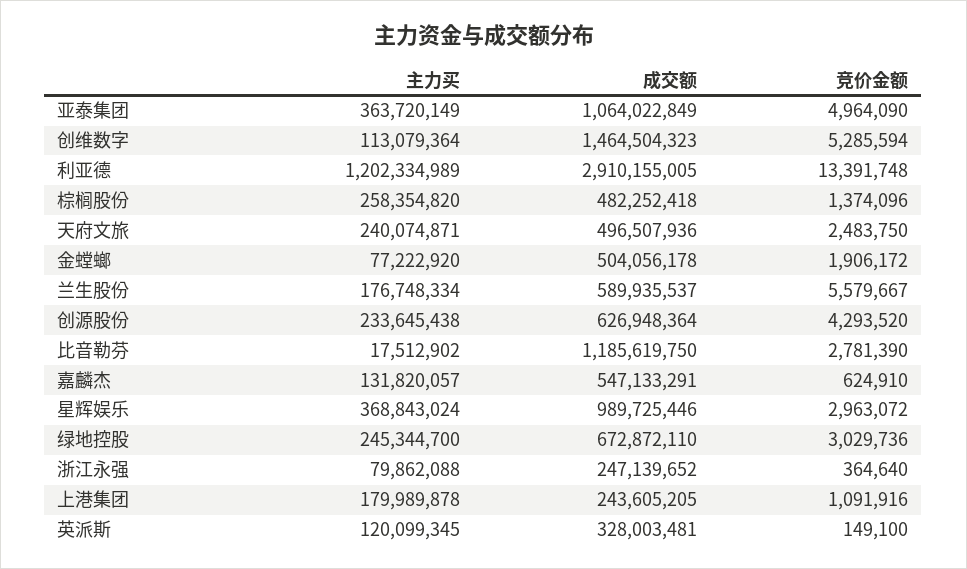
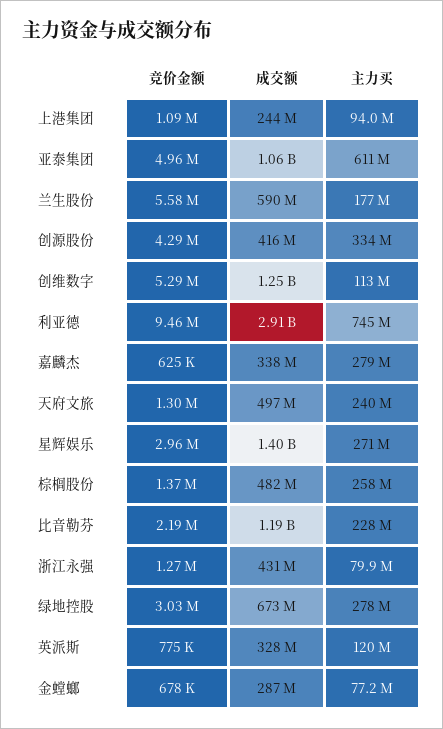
  {
    "主力买": {
-     "亚泰集团": 363720149,
+     "亚泰集团": 611000000,
      "创维数字": 113079364,
-     "利亚德": 1202334989,
+     "利亚德": 745000000,
      "棕榈股份": 258354820,
      "天府文旅": 240074871,
      "金螳螂": 77222920,
      "兰生股份": 176748334,
-     "创源股份": 233645438,
+     "创源股份": 334000000,
-     "比音勒芬": 17512902,
+     "比音勒芬": 228000000,
-     "嘉麟杰": 131820057,
+     "嘉麟杰": 279000000,
-     "星辉娱乐": 368843024,
+     "星辉娱乐": 271000000,
-     "绿地控股": 245344700,
+     "绿地控股": 278000000,
      "浙江永强": 79862088,
-     "上港集团": 179989878,
+     "上港集团": 94000000,
      "英派斯": 120099345
    },
    "成交额": {
      "亚泰集团": 1064022849,
-     "创维数字": 1464504323,
+     "创维数字": 1250000000,
      "利亚德": 2910155005,
      "棕榈股份": 482252418,
      "天府文旅": 496507936,
-     "金螳螂": 504056178,
+     "金螳螂": 287000000,
      "兰生股份": 589935537,
-     "创源股份": 626948364,
+     "创源股份": 416000000,
      "比音勒芬": 1185619750,
-     "嘉麟杰": 547133291,
+     "嘉麟杰": 338000000,
-     "星辉娱乐": 989725446,
+     "星辉娱乐": 1400000000,
      "绿地控股": 672872110,
-     "浙江永强": 247139652,
+     "浙江永强": 431000000,
      "上港集团": 243605205,
      "英派斯": 328003481
    },
    "竞价金额": {
      "亚泰集团": 4964090,
      "创维数字": 5285594,
-     "利亚德": 13391748,
+     "利亚德": 9460000,
      "棕榈股份": 1374096,
-     "天府文旅": 2483750,
+     "天府文旅": 1300000,
-     "金螳螂": 1906172,
+     "金螳螂": 678000,
      "兰生股份": 5579667,
      "创源股份": 4293520,
-     "比音勒芬": 2781390,
+     "比音勒芬": 2190000,
      "嘉麟杰": 624910,
      "星辉娱乐": 2963072,
      "绿地控股": 3029736,
-     "浙江永强": 364640,
+     "浙江永强": 1270000,
      "上港集团": 1091916,
-     "英派斯": 149100
+     "英派斯": 775000
    }
  }

